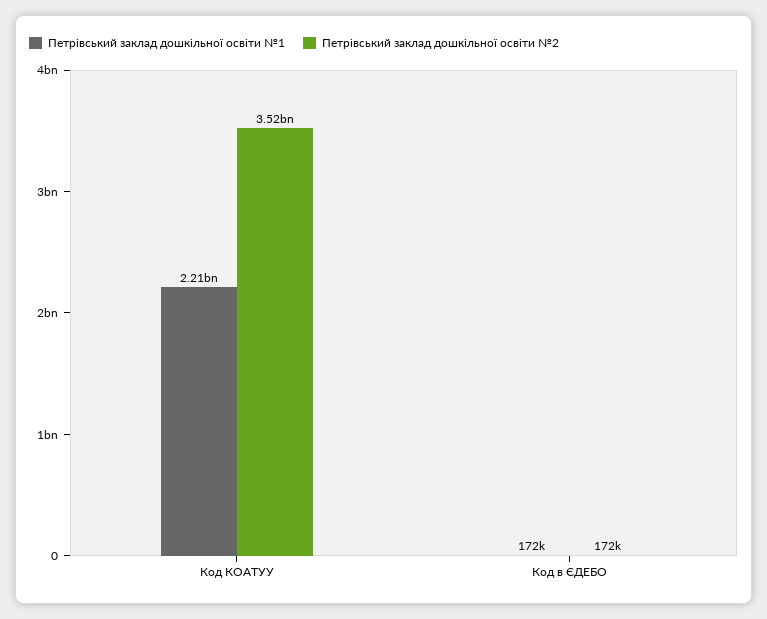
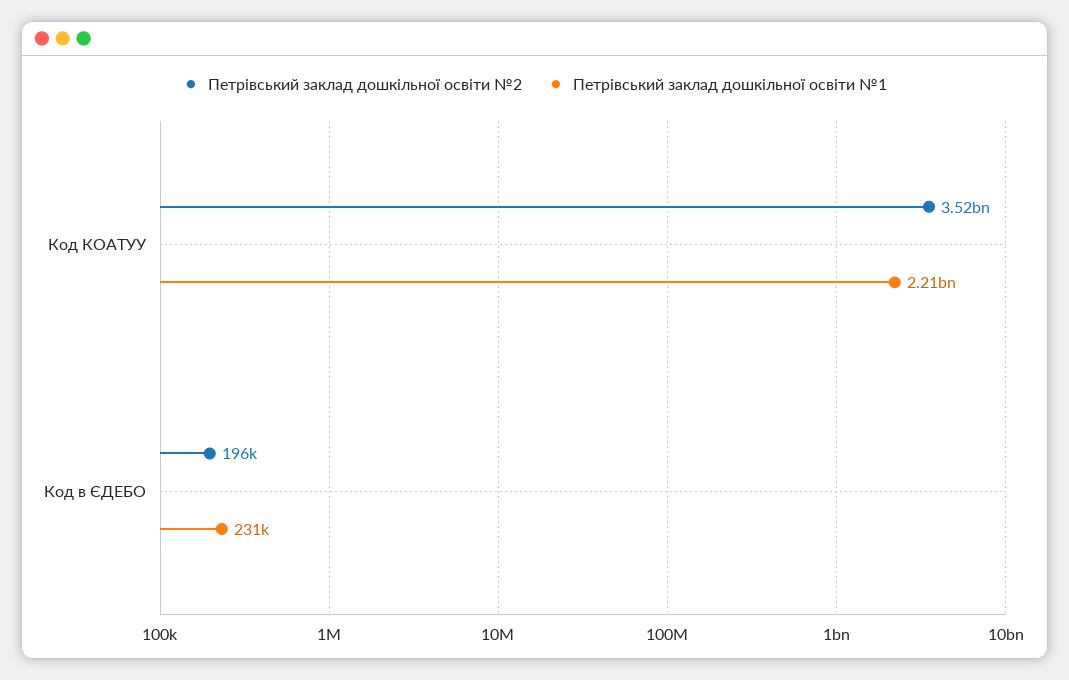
  {
    "Петрівський заклад дошкільної освіти №1": {
      "Код КОАТУУ": 2210000000,
-     "Код в ЄДЕБО": 172000
+     "Код в ЄДЕБО": 231000
    },
    "Петрівський заклад дошкільної освіти №2": {
      "Код КОАТУУ": 3520000000,
-     "Код в ЄДЕБО": 172000
+     "Код в ЄДЕБО": 196000
    }
  }

